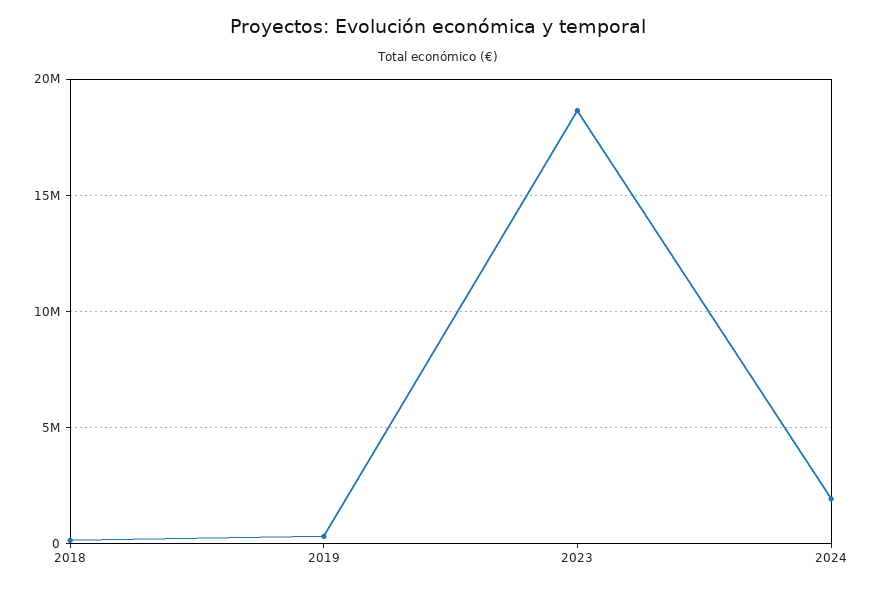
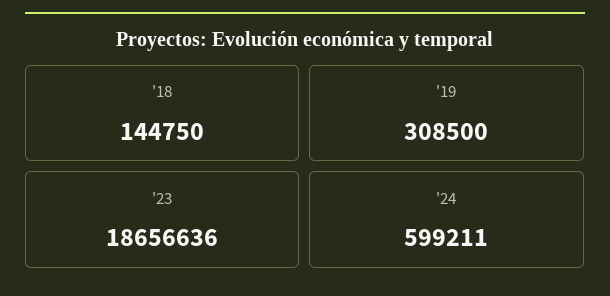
  {
    "2018": 144750,
    "2019": 308500,
    "2023": 18656636,
-   "2024": 2000000
+   "2024": 599211
  }

